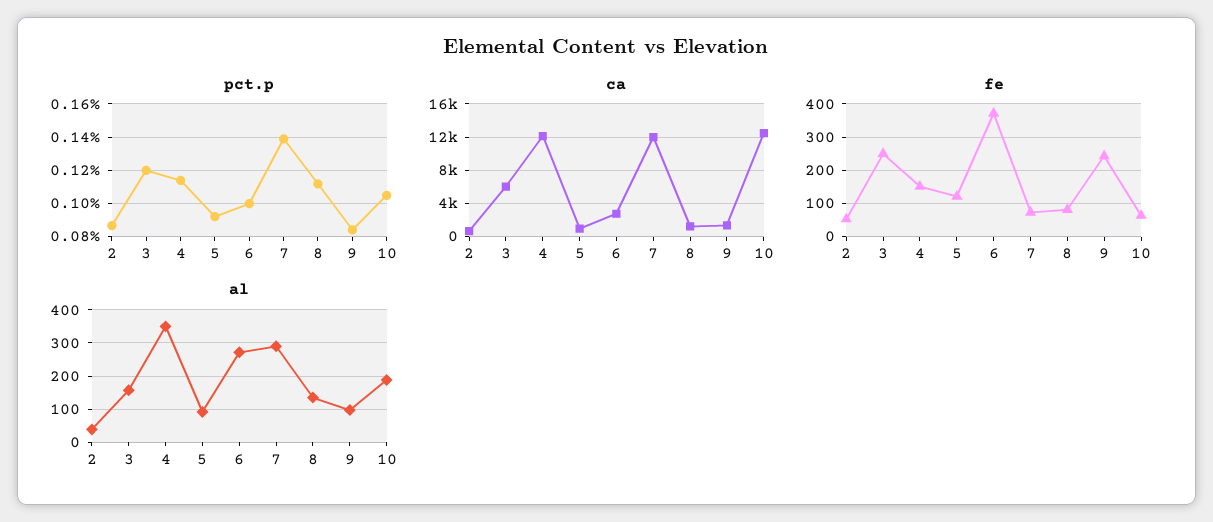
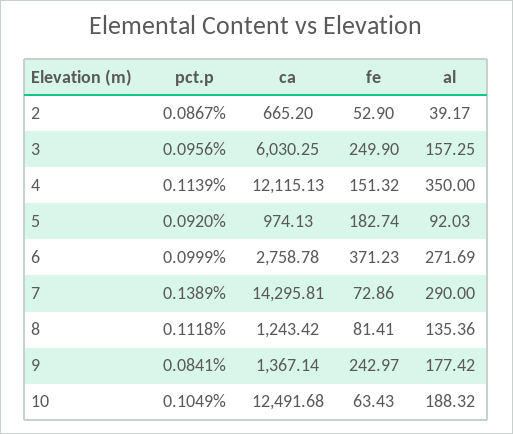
  {
    "pct.p": {
      "2": 0.0867,
-     "3": 0.12,
+     "3": 0.0956,
      "4": 0.1139,
      "5": 0.092,
      "6": 0.0999,
      "7": 0.1389,
      "8": 0.1118,
      "9": 0.0841,
      "10": 0.1049
    },
    "ca": {
      "2": 665.2,
      "3": 6030.25,
      "4": 12115.13,
      "5": 974.13,
      "6": 2758.78,
-     "7": 12000,
+     "7": 14295.81,
      "8": 1243.42,
      "9": 1367.14,
      "10": 12491.68
    },
    "fe": {
      "2": 52.9,
      "3": 249.9,
      "4": 151.32,
-     "5": 120,
+     "5": 182.74,
      "6": 371.23,
      "7": 72.86,
      "8": 81.41,
      "9": 242.97,
      "10": 63.43
    },
    "al": {
      "2": 39.17,
      "3": 157.25,
      "4": 350,
      "5": 92.03,
      "6": 271.69,
      "7": 290,
      "8": 135.36,
-     "9": 100,
+     "9": 177.42,
      "10": 188.32
    }
  }

